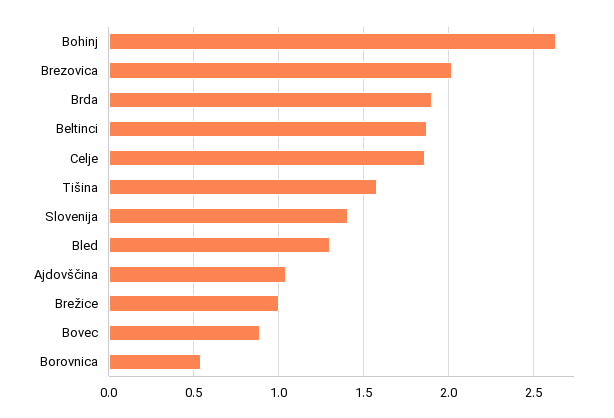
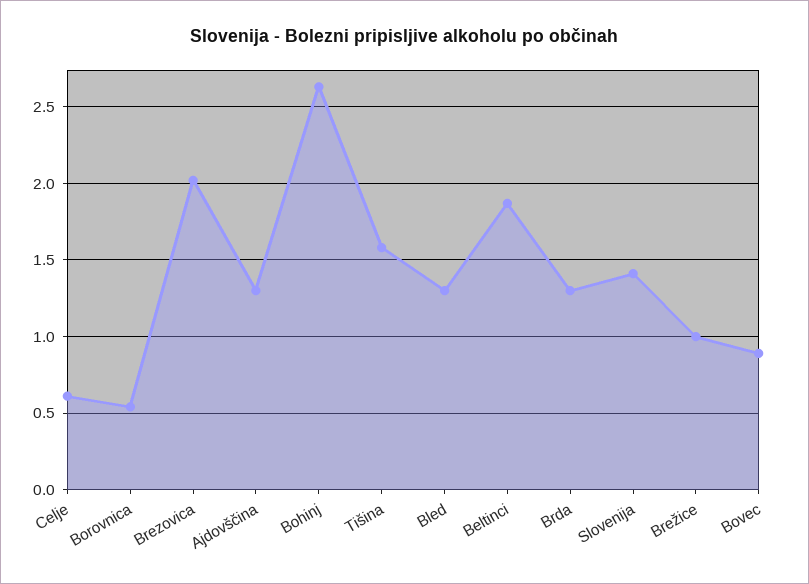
  {
    "Bohinj": 2.65,
    "Brezovica": 2,
-   "Brda": 1.9,
+   "Brda": 1.3,
    "Beltinci": 1.85,
-   "Celje": 1.85,
+   "Celje": 0.6,
    "Tišina": 1.6,
    "Slovenija": 1.4,
    "Bled": 1.3,
-   "Ajdovščina": 1.05,
+   "Ajdovščina": 1.3,
    "Brežice": 1,
    "Bovec": 0.9,
    "Borovnica": 0.55
  }

